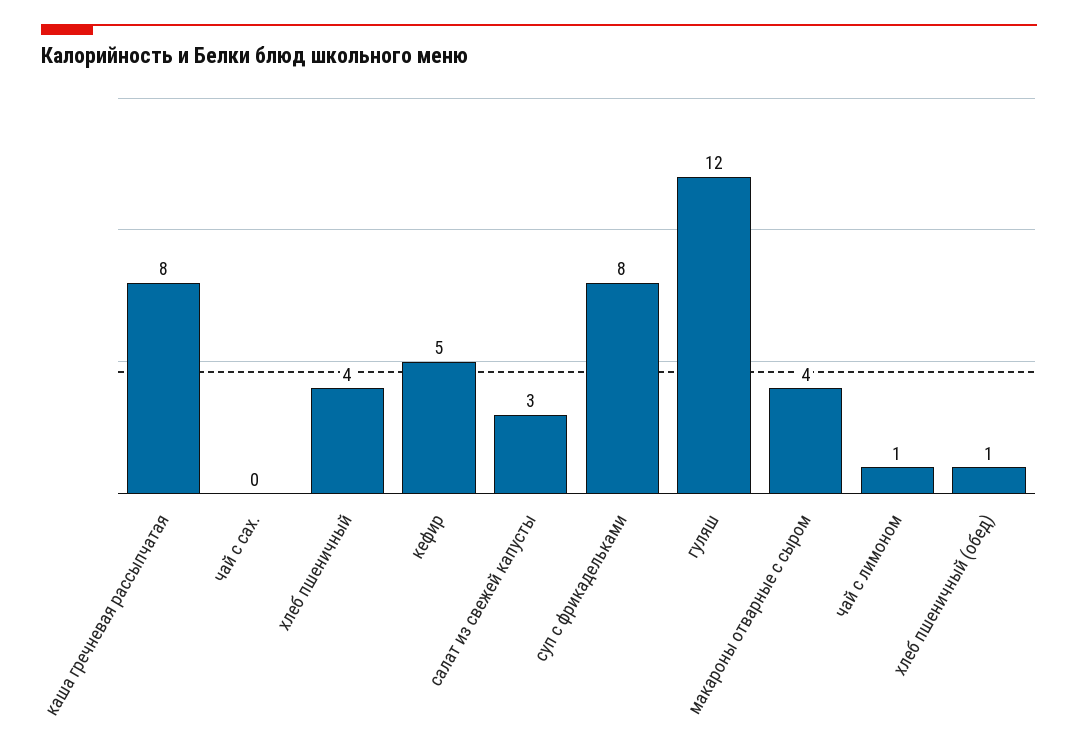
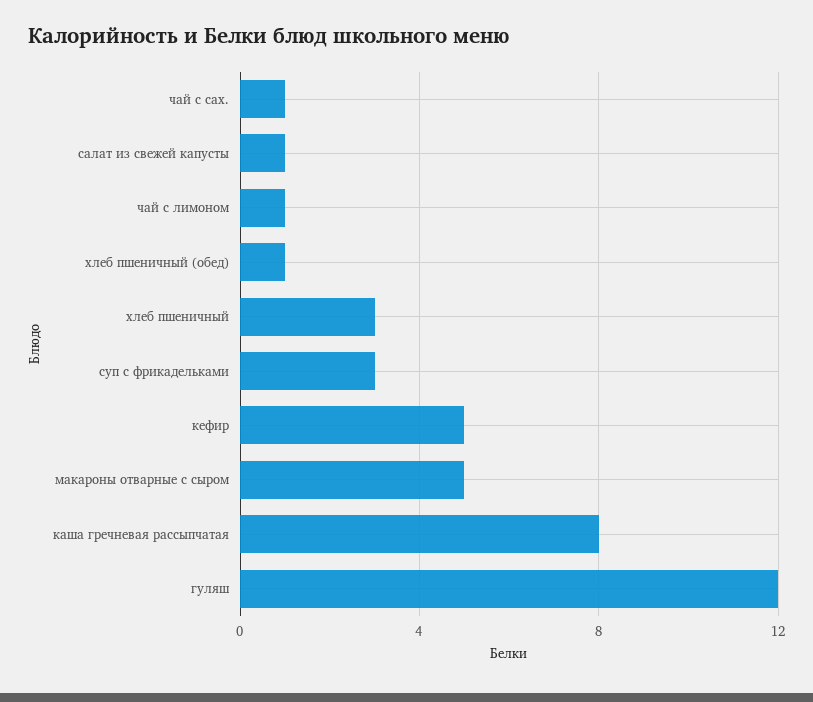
  {
    "каша гречневая рассыпчатая": 8,
-   "чай с сах.": 0,
+   "чай с сах.": 1,
-   "хлеб пшеничный": 4,
+   "хлеб пшеничный": 3,
    "кефир": 5,
-   "салат из свежей капусты": 3,
+   "салат из свежей капусты": 1,
-   "суп с фрикадельками": 8,
+   "суп с фрикадельками": 3,
    "гуляш": 12,
-   "макароны отварные с сыром": 4,
+   "макароны отварные с сыром": 5,
    "чай с лимоном": 1,
    "хлеб пшеничный (обед)": 1
  }

